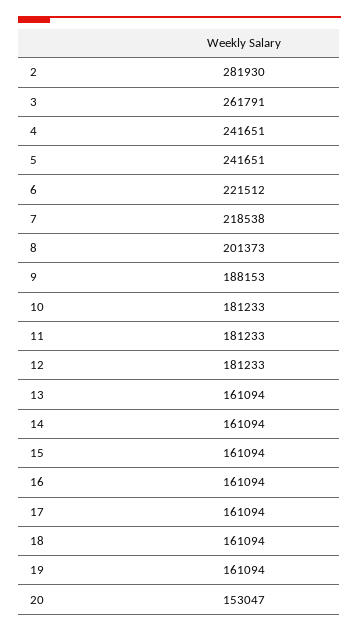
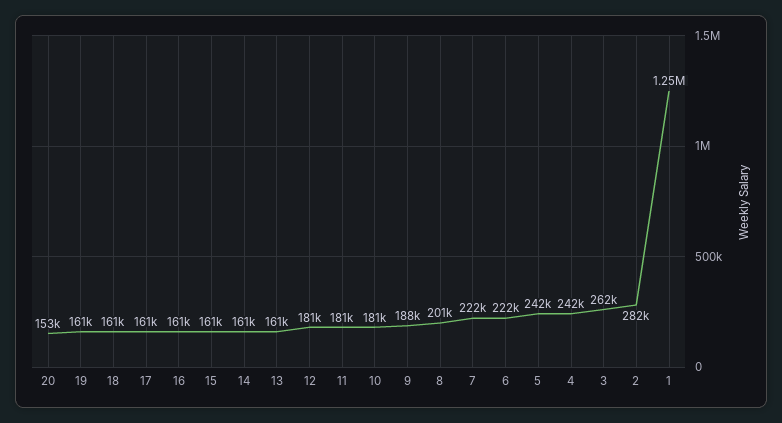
  {
    "2": 281930,
    "3": 261791,
    "4": 241651,
    "5": 241651,
    "6": 221512,
-   "7": 218538,
+   "7": 222000,
    "8": 201373,
    "9": 188153,
    "10": 181233,
    "11": 181233,
    "12": 181233,
    "13": 161094,
    "14": 161094,
    "15": 161094,
    "16": 161094,
    "17": 161094,
    "18": 161094,
    "19": 161094,
-   "20": 153047
+   "20": 153047,
+   "1": 1250000
  }

